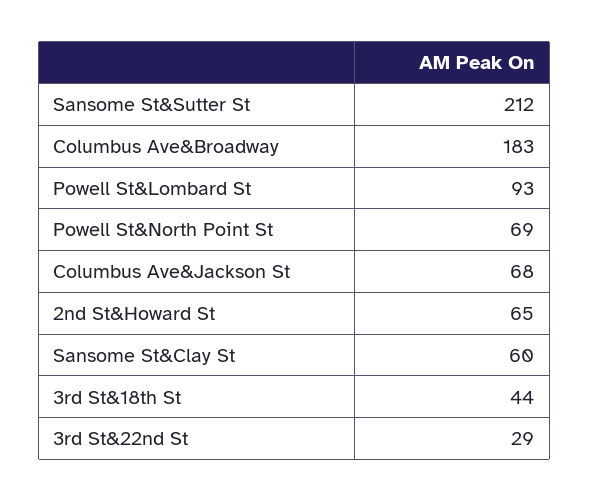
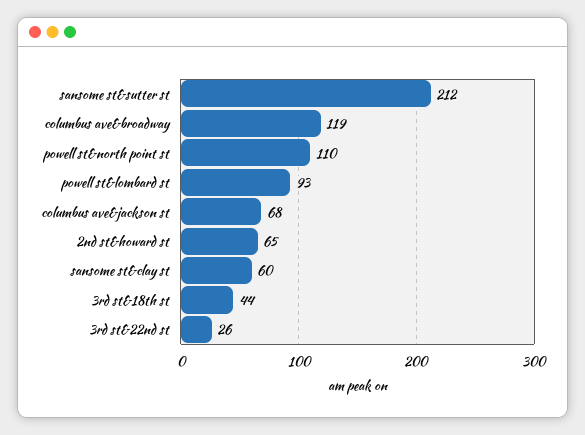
  {
    "Sansome St&Sutter St": 212,
-   "Columbus Ave&Broadway": 183,
+   "Columbus Ave&Broadway": 119,
    "Powell St&Lombard St": 93,
-   "Powell St&North Point St": 69,
+   "Powell St&North Point St": 110,
    "Columbus Ave&Jackson St": 68,
    "2nd St&Howard St": 65,
    "Sansome St&Clay St": 60,
    "3rd St&18th St": 44,
-   "3rd St&22nd St": 29
+   "3rd St&22nd St": 26
  }

